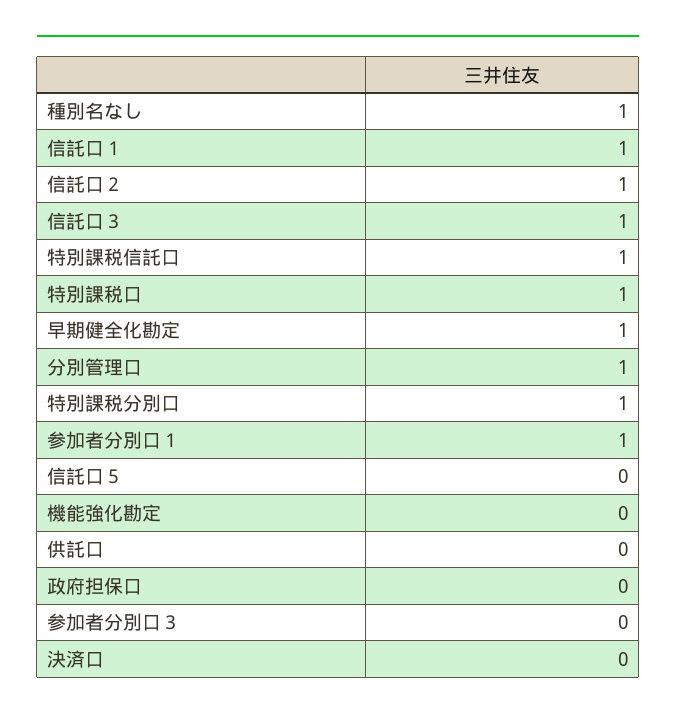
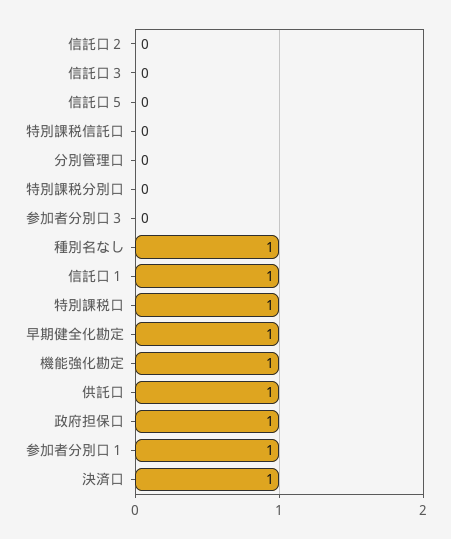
  {
    "種別名なし": 1,
    "信託口１": 1,
-   "信託口２": 1,
+   "信託口２": 0,
-   "信託口３": 1,
+   "信託口３": 0,
-   "特別課税信託口": 1,
+   "特別課税信託口": 0,
    "特別課税口": 1,
    "早期健全化勘定": 1,
-   "分別管理口": 1,
+   "分別管理口": 0,
-   "特別課税分別口": 1,
+   "特別課税分別口": 0,
    "参加者分別口１": 1,
    "信託口５": 0,
-   "機能強化勘定": 0,
+   "機能強化勘定": 1,
-   "供託口": 0,
+   "供託口": 1,
-   "政府担保口": 0,
+   "政府担保口": 1,
    "参加者分別口３": 0,
-   "決済口": 0
+   "決済口": 1
  }

